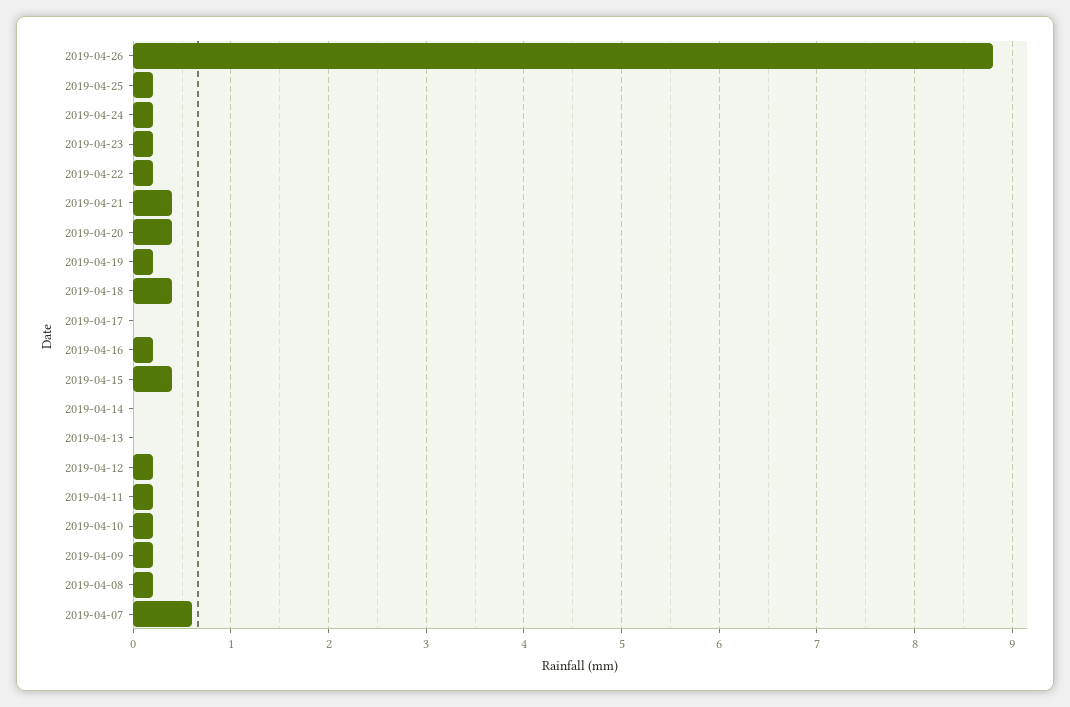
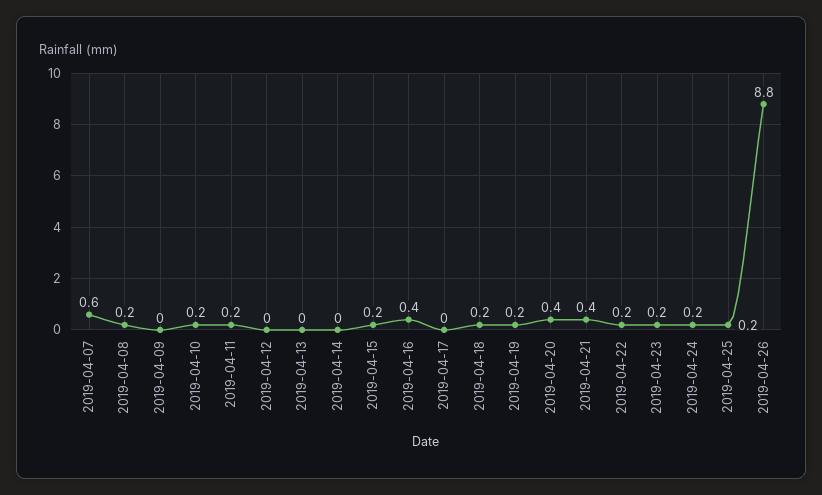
  {
    "2019-04-26": 8.8,
    "2019-04-25": 0.2,
    "2019-04-24": 0.2,
    "2019-04-23": 0.2,
    "2019-04-22": 0.2,
    "2019-04-21": 0.4,
    "2019-04-20": 0.4,
    "2019-04-19": 0.2,
-   "2019-04-18": 0.4,
+   "2019-04-18": 0.2,
    "2019-04-17": 0,
-   "2019-04-16": 0.2,
+   "2019-04-16": 0.4,
-   "2019-04-15": 0.4,
+   "2019-04-15": 0.2,
    "2019-04-14": 0,
    "2019-04-13": 0,
-   "2019-04-12": 0.2,
+   "2019-04-12": 0,
    "2019-04-11": 0.2,
    "2019-04-10": 0.2,
-   "2019-04-09": 0.2,
+   "2019-04-09": 0,
    "2019-04-08": 0.2,
    "2019-04-07": 0.6
  }

